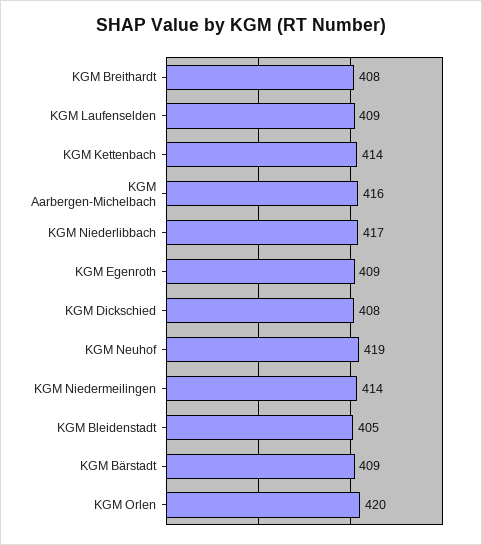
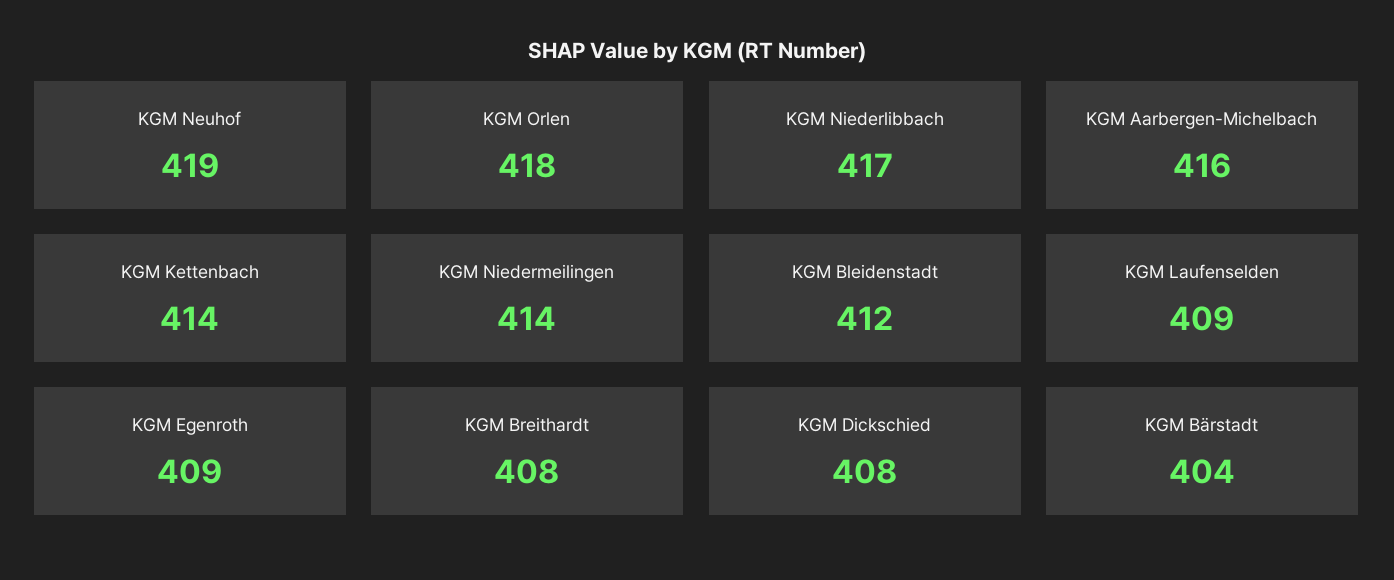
  {
    "KGM Breithardt": 408,
    "KGM Laufenselden": 409,
    "KGM Kettenbach": 414,
    "KGM Aarbergen-Michelbach": 416,
    "KGM Niederlibbach": 417,
    "KGM Egenroth": 409,
    "KGM Dickschied": 408,
    "KGM Neuhof": 419,
    "KGM Niedermeilingen": 414,
-   "KGM Bleidenstadt": 405,
+   "KGM Bleidenstadt": 412,
-   "KGM Bärstadt": 409,
+   "KGM Bärstadt": 404,
-   "KGM Orlen": 420
+   "KGM Orlen": 418
  }

